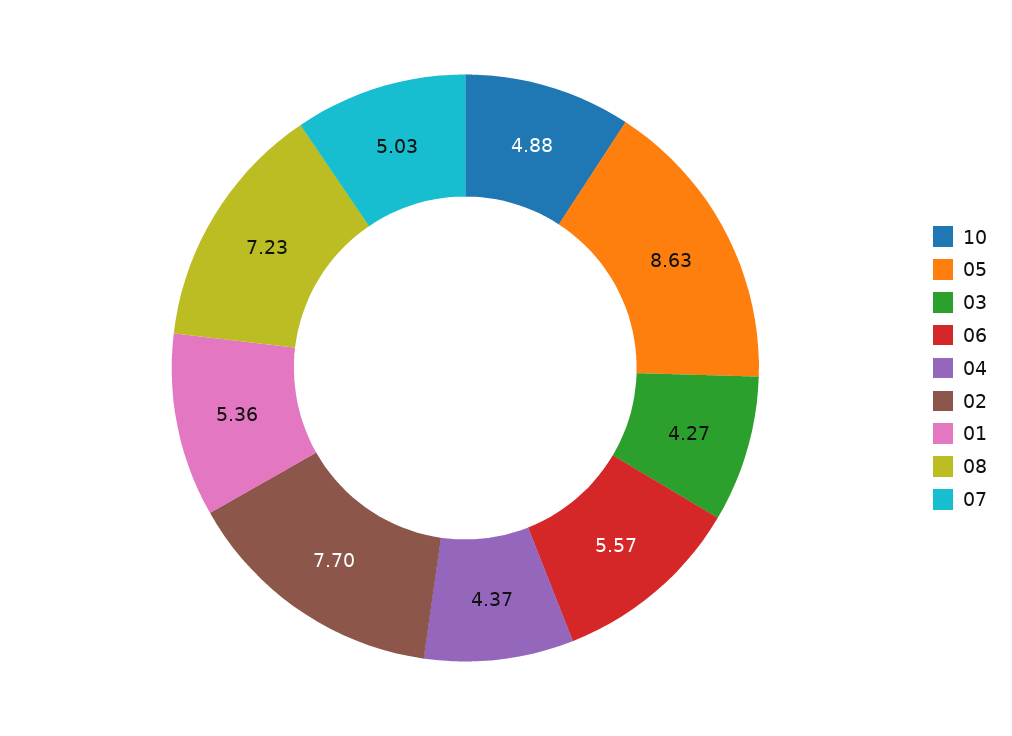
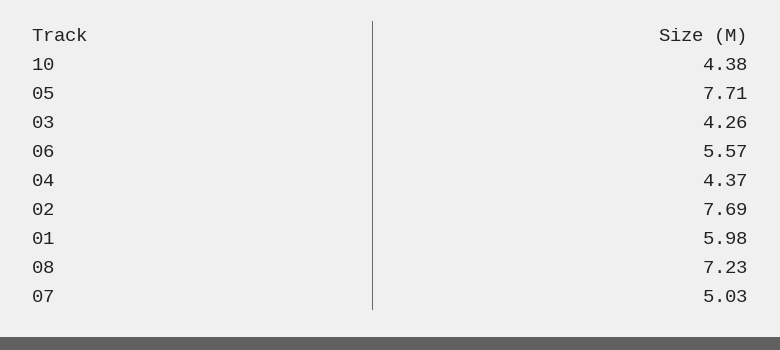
  {
-   "10": 4.88,
+   "10": 4.38,
-   "05": 8.63,
+   "05": 7.71,
-   "03": 4.27,
+   "03": 4.26,
    "06": 5.57,
    "04": 4.37,
-   "02": 7.7,
+   "02": 7.69,
-   "01": 5.36,
+   "01": 5.98,
    "08": 7.23,
    "07": 5.03
  }

